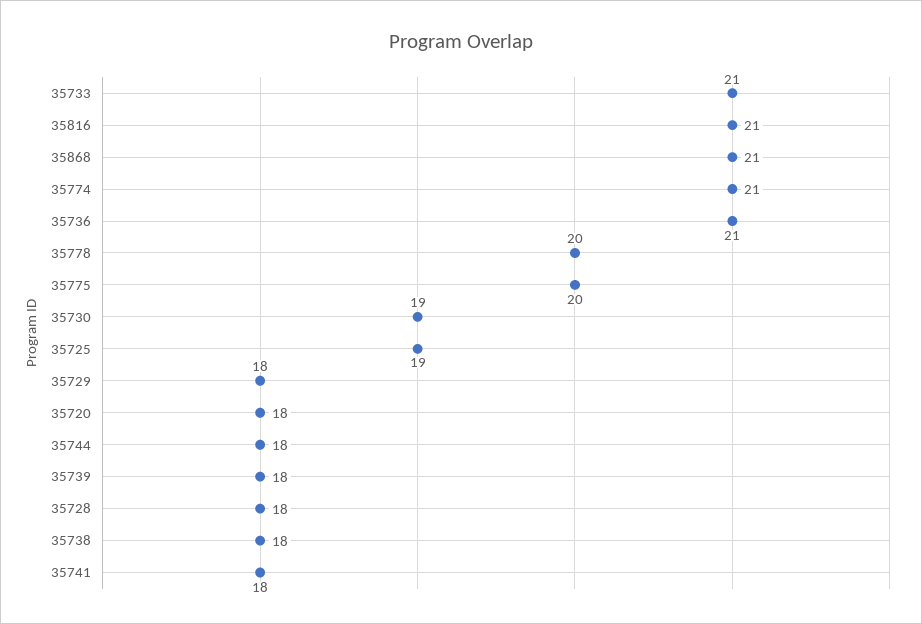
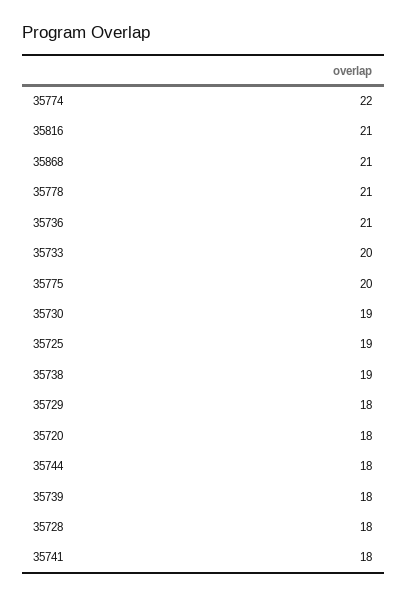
  {
-   "35733": 21,
+   "35733": 20,
    "35816": 21,
    "35868": 21,
-   "35774": 21,
+   "35774": 22,
    "35736": 21,
-   "35778": 20,
+   "35778": 21,
    "35775": 20,
    "35730": 19,
    "35725": 19,
    "35729": 18,
    "35720": 18,
    "35744": 18,
    "35739": 18,
    "35728": 18,
-   "35738": 18,
+   "35738": 19,
    "35741": 18
  }

